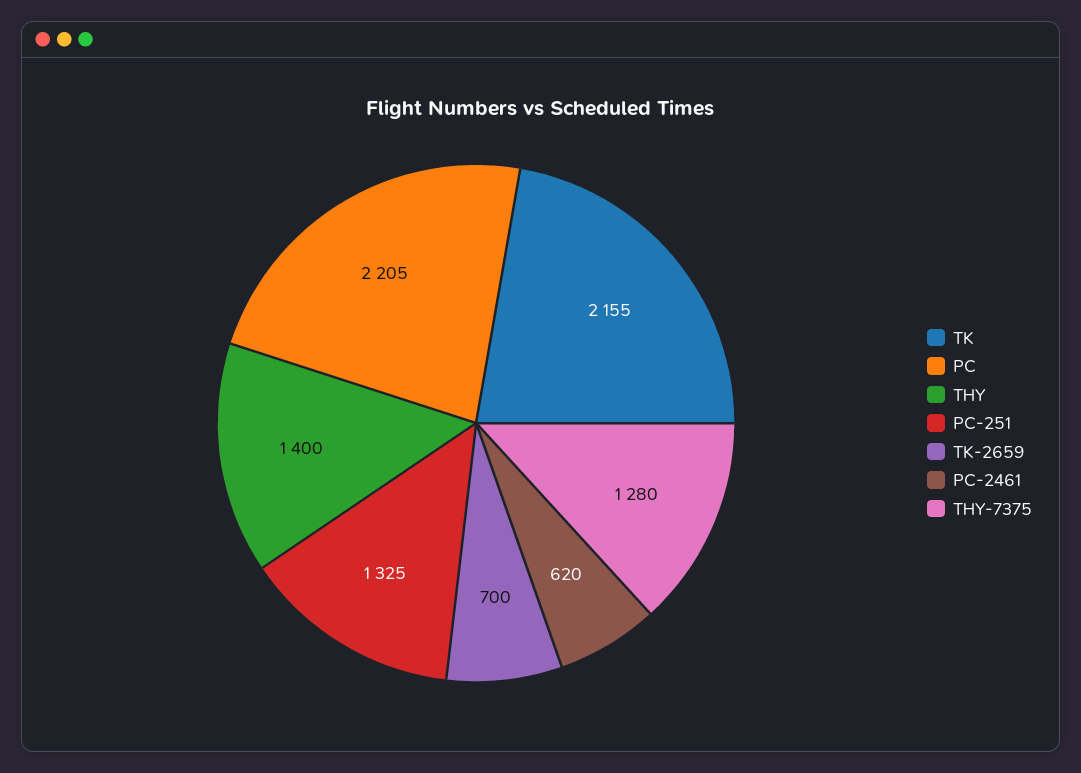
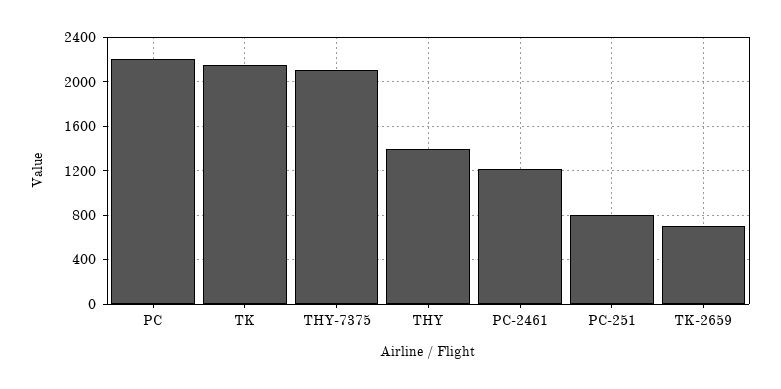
  {
    "TK": 2155,
    "PC": 2205,
    "THY": 1400,
-   "PC-251": 1325,
+   "PC-251": 800,
    "TK-2659": 700,
-   "PC-2461": 620,
+   "PC-2461": 1200,
-   "THY-7375": 1280
+   "THY-7375": 2100
  }

